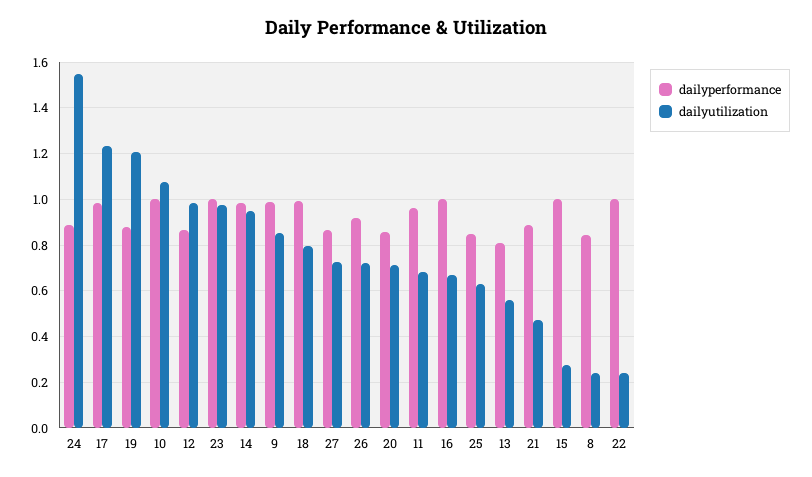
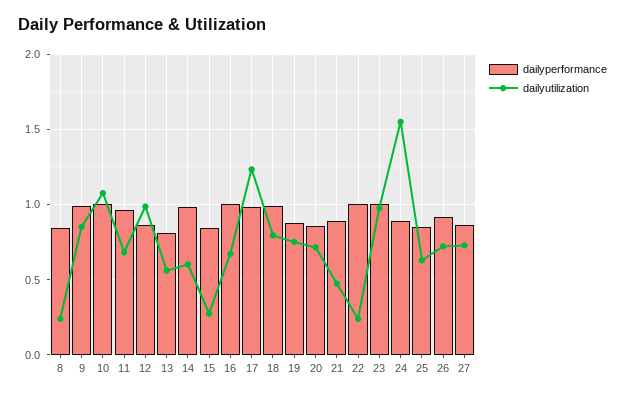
  {
    "dailyperformance": {
      "24": 0.9,
      "17": 1,
      "19": 0.9,
      "10": 1,
      "12": 0.85,
      "23": 1,
      "14": 1,
      "9": 1,
      "18": 1,
      "27": 0.85,
      "26": 0.9,
      "20": 0.85,
      "11": 0.95,
      "16": 1,
      "25": 0.85,
      "13": 0.8,
      "21": 0.9,
-     "15": 1,
+     "15": 0.85,
      "8": 0.85,
      "22": 1
    },
    "dailyutilization": {
      "24": 1.55,
      "17": 1.25,
-     "19": 1.2,
+     "19": 0.75,
      "10": 1.1,
      "12": 1,
      "23": 1,
-     "14": 0.95,
+     "14": 0.6,
      "9": 0.85,
      "18": 0.8,
      "27": 0.75,
      "26": 0.7,
      "20": 0.7,
      "11": 0.7,
      "16": 0.65,
      "25": 0.65,
      "13": 0.55,
      "21": 0.45,
      "15": 0.25,
      "8": 0.25,
      "22": 0.25
    }
  }

